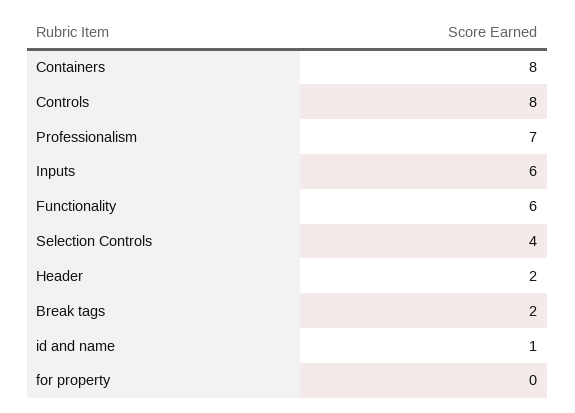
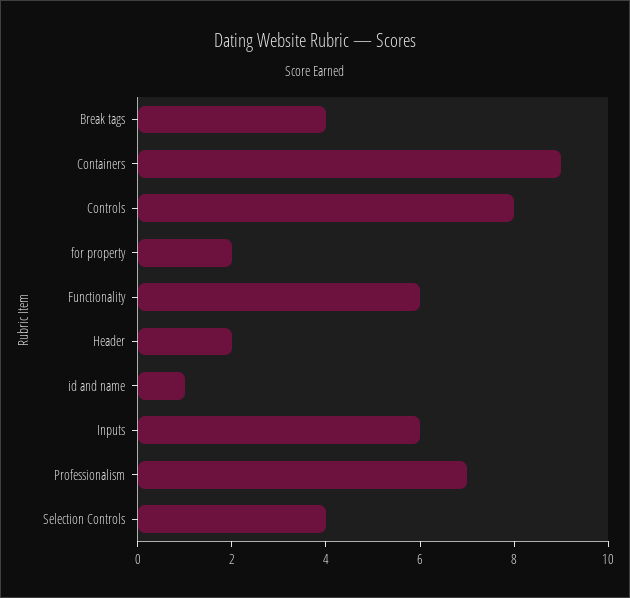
  {
-   "Containers": 8,
+   "Containers": 9,
    "Controls": 8,
    "Professionalism": 7,
    "Inputs": 6,
    "Functionality": 6,
    "Selection Controls": 4,
    "Header": 2,
-   "Break tags": 2,
+   "Break tags": 4,
    "id and name": 1,
-   "for property": 0
+   "for property": 2
  }

